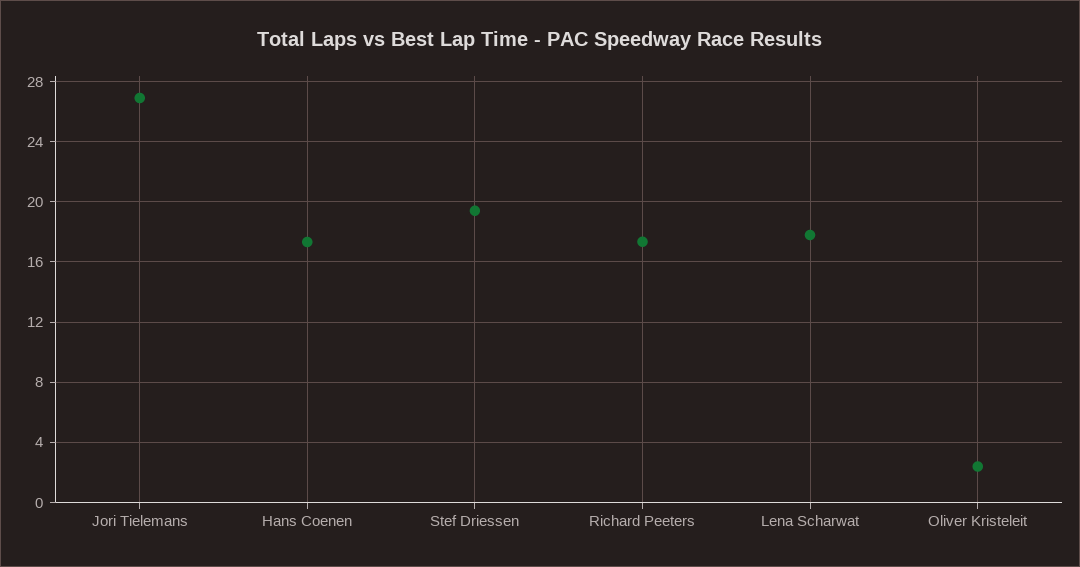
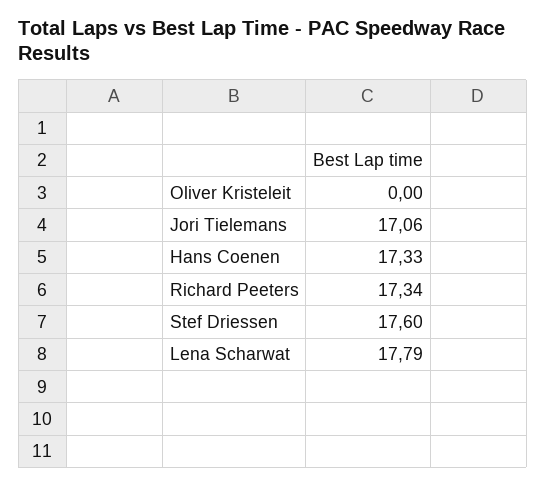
  {
-   "Jori Tielemans": 27,
+   "Jori Tielemans": 17.06,
    "Hans Coenen": 17.33,
-   "Stef Driessen": 19.5,
+   "Stef Driessen": 17.6,
    "Richard Peeters": 17.34,
    "Lena Scharwat": 17.79,
-   "Oliver Kristeleit": 2.5
+   "Oliver Kristeleit": 0
  }

